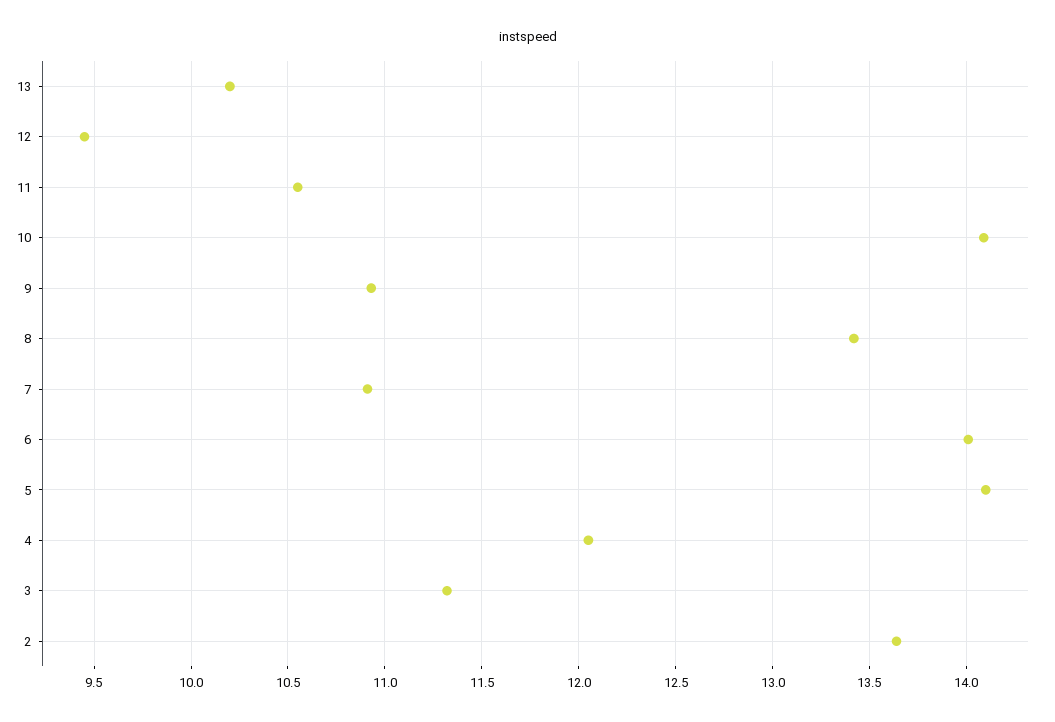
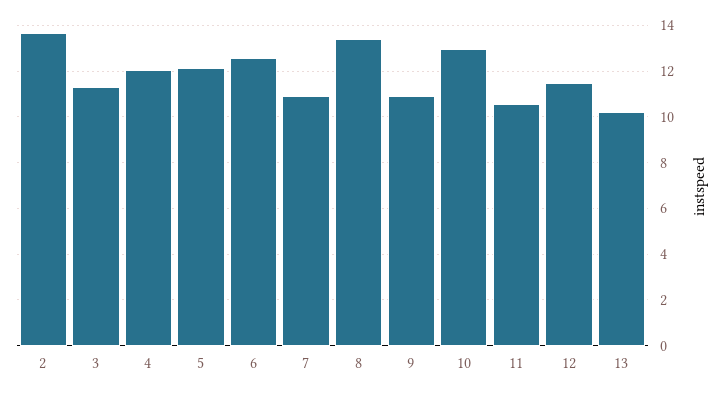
  {
    "13": 10.2,
-   "12": 9.45,
+   "12": 11.5,
    "11": 10.55,
-   "10": 14.1,
+   "10": 13,
    "9": 10.95,
    "8": 13.4,
    "7": 10.9,
-   "6": 14,
+   "6": 12.5,
-   "5": 14.1,
+   "5": 12,
    "4": 12.05,
    "3": 11.3,
    "2": 13.65
  }

